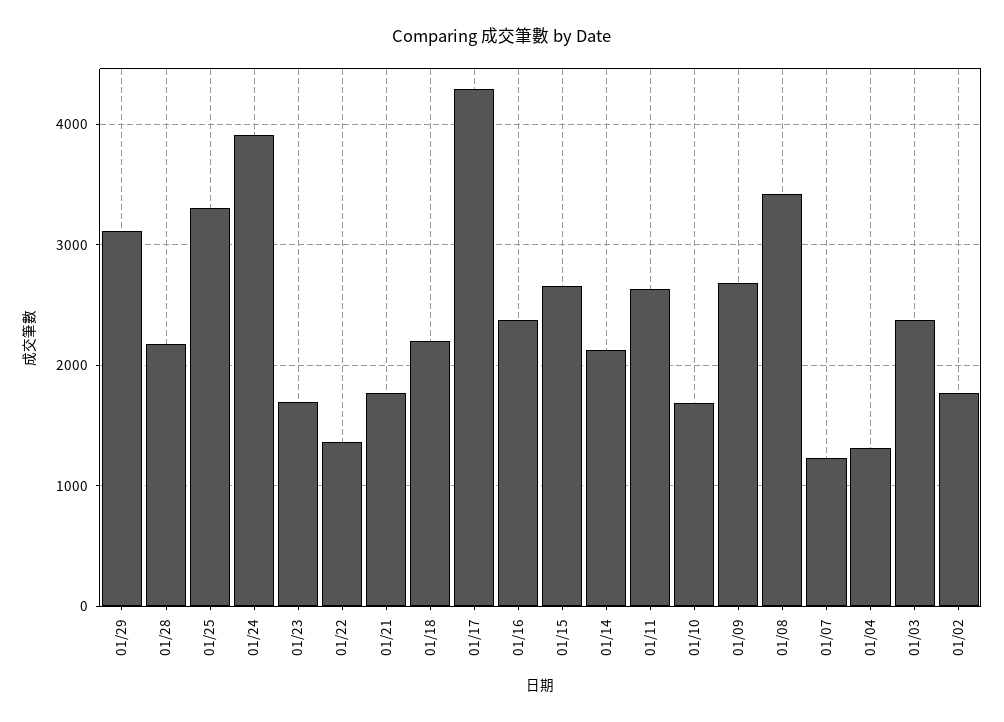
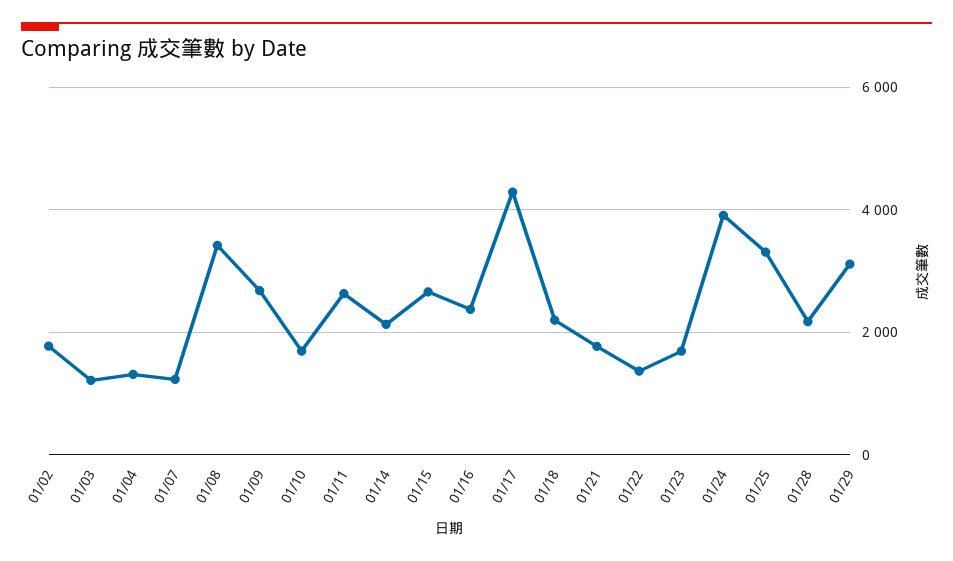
  {
    "01/29": 3100,
    "01/28": 2200,
    "01/25": 3300,
    "01/24": 3900,
    "01/23": 1700,
    "01/22": 1400,
    "01/21": 1800,
    "01/18": 2200,
    "01/17": 4300,
    "01/16": 2400,
    "01/15": 2700,
    "01/14": 2100,
    "01/11": 2600,
    "01/10": 1700,
    "01/09": 2700,
    "01/08": 3400,
    "01/07": 1200,
    "01/04": 1300,
-   "01/03": 2400,
+   "01/03": 1200,
    "01/02": 1800
  }

